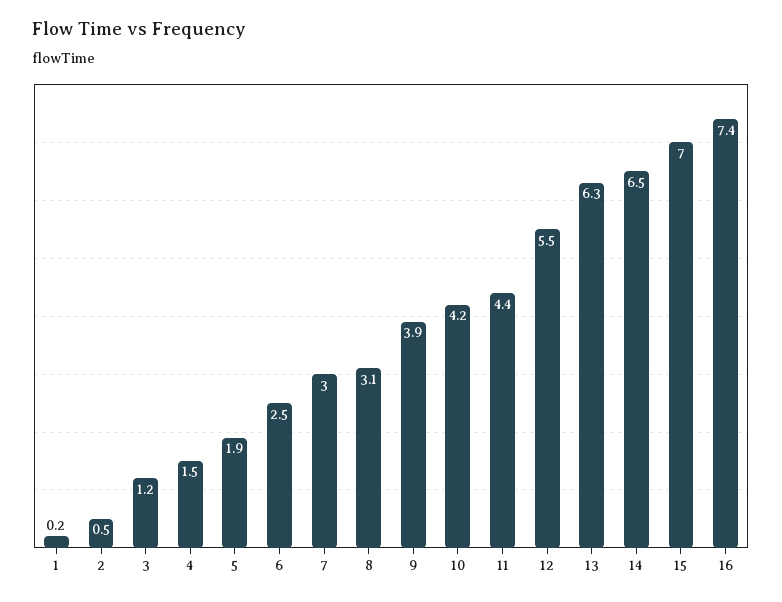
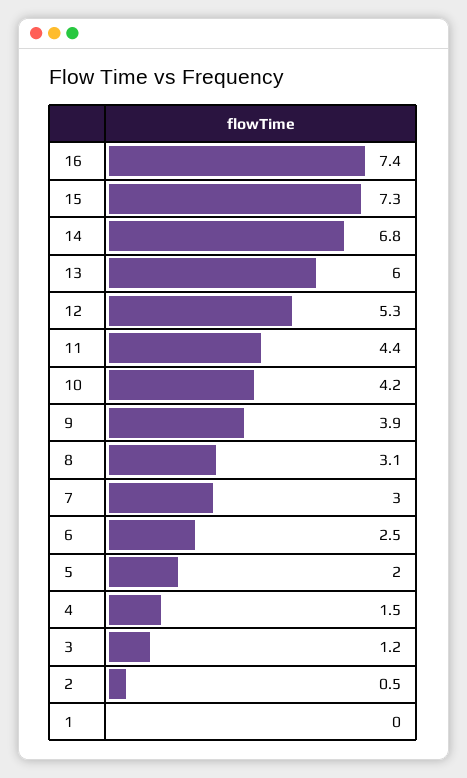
  {
-   "1": 0.2,
+   "1": 0,
    "2": 0.5,
    "3": 1.2,
    "4": 1.5,
-   "5": 1.9,
+   "5": 2,
    "6": 2.5,
    "7": 3,
    "8": 3.1,
    "9": 3.9,
    "10": 4.2,
    "11": 4.4,
-   "12": 5.5,
+   "12": 5.3,
-   "13": 6.3,
+   "13": 6,
-   "14": 6.5,
+   "14": 6.8,
-   "15": 7,
+   "15": 7.3,
    "16": 7.4
  }

